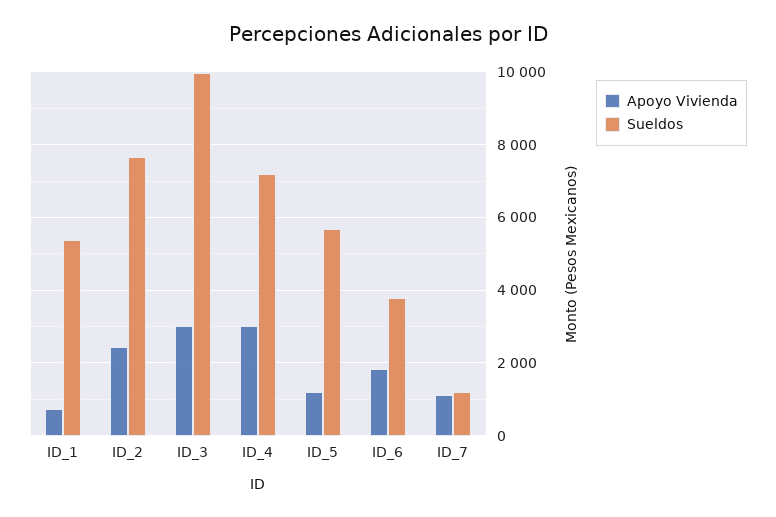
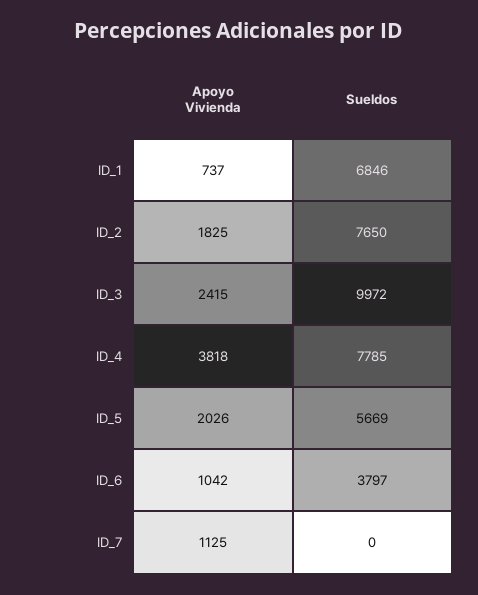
  {
    "Apoyo Vivienda": {
      "ID_1": 737,
-     "ID_2": 2400,
+     "ID_2": 1825,
-     "ID_3": 3000,
+     "ID_3": 2415,
-     "ID_4": 3000,
+     "ID_4": 3818,
-     "ID_5": 1200,
+     "ID_5": 2026,
-     "ID_6": 1800,
+     "ID_6": 1042,
      "ID_7": 1125
    },
    "Sueldos": {
-     "ID_1": 5400,
+     "ID_1": 6846,
      "ID_2": 7650,
      "ID_3": 9972,
-     "ID_4": 7200,
+     "ID_4": 7785,
      "ID_5": 5669,
      "ID_6": 3797,
-     "ID_7": 1200
+     "ID_7": 0
    }
  }

